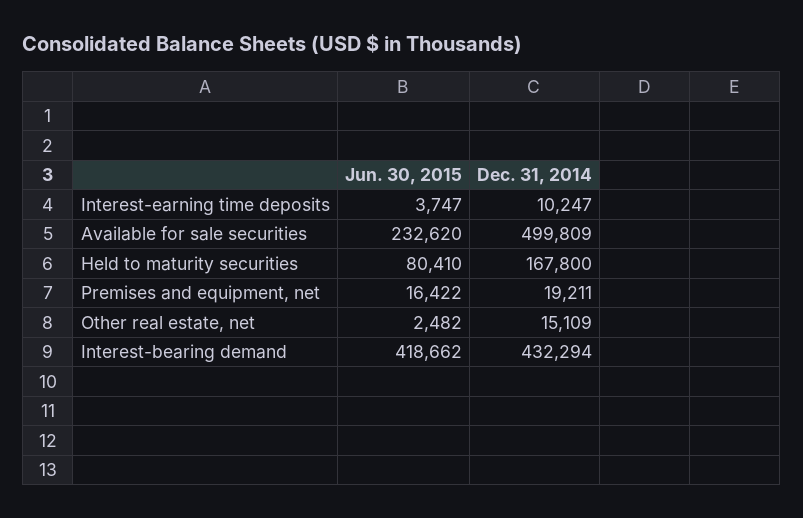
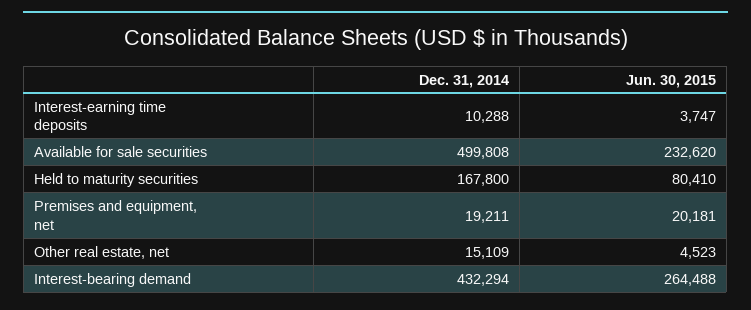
  {
    "Jun. 30, 2015": {
      "Interest-earning time deposits": 3747,
      "Available for sale securities": 232620,
      "Held to maturity securities": 80410,
-     "Premises and equipment, net": 16422,
+     "Premises and equipment, net": 20181,
-     "Other real estate, net": 2482,
+     "Other real estate, net": 4523,
-     "Interest-bearing demand": 418662
+     "Interest-bearing demand": 264488
    },
    "Dec. 31, 2014": {
-     "Interest-earning time deposits": 10247,
+     "Interest-earning time deposits": 10288,
-     "Available for sale securities": 499809,
+     "Available for sale securities": 499808,
      "Held to maturity securities": 167800,
      "Premises and equipment, net": 19211,
      "Other real estate, net": 15109,
      "Interest-bearing demand": 432294
    }
  }

